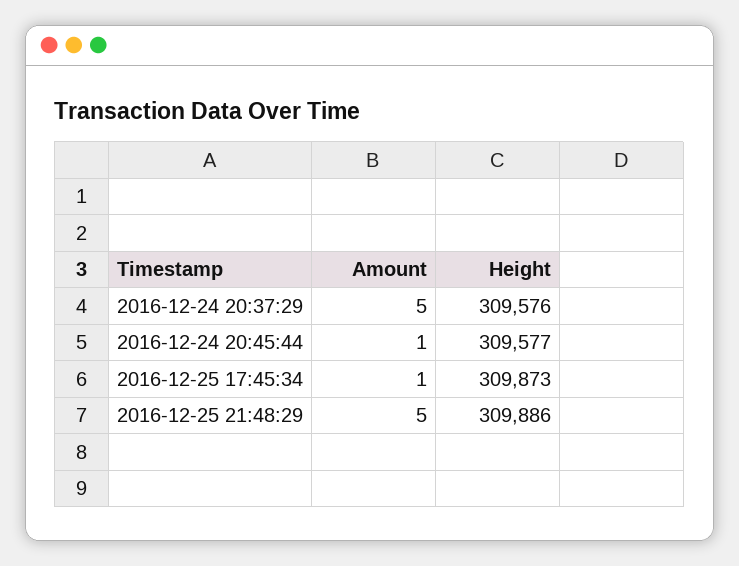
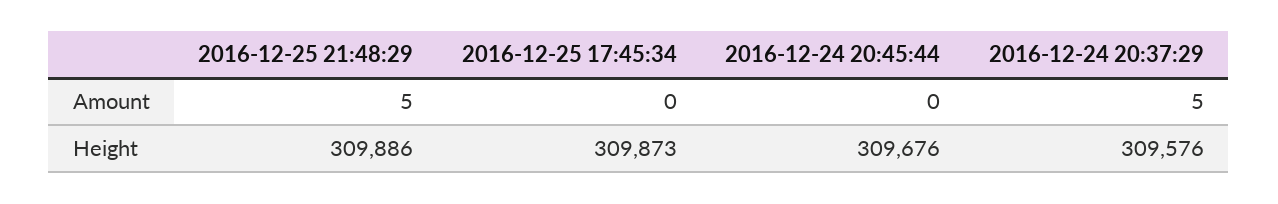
  {
    "Amount": {
      "2016-12-24 20:37:29": 5,
-     "2016-12-24 20:45:44": 1,
+     "2016-12-24 20:45:44": 0,
-     "2016-12-25 17:45:34": 1,
+     "2016-12-25 17:45:34": 0,
      "2016-12-25 21:48:29": 5
    },
    "Height": {
      "2016-12-24 20:37:29": 309576,
-     "2016-12-24 20:45:44": 309577,
+     "2016-12-24 20:45:44": 309676,
      "2016-12-25 17:45:34": 309873,
      "2016-12-25 21:48:29": 309886
    }
  }

